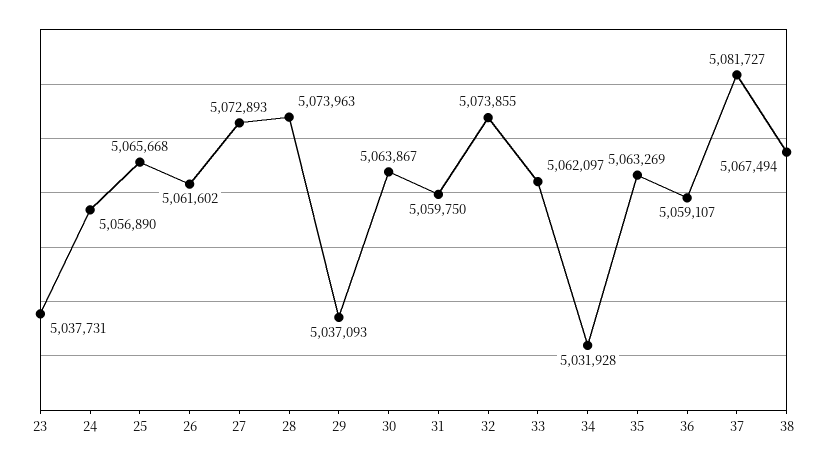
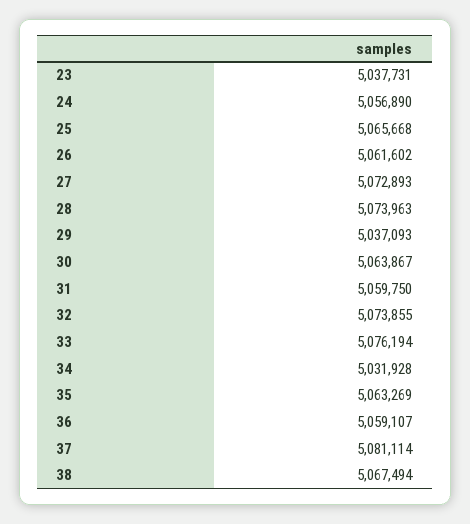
  {
    "23": 5037731,
    "24": 5056890,
    "25": 5065668,
    "26": 5061602,
    "27": 5072893,
    "28": 5073963,
    "29": 5037093,
    "30": 5063867,
    "31": 5059750,
    "32": 5073855,
-   "33": 5062097,
+   "33": 5076194,
    "34": 5031928,
    "35": 5063269,
    "36": 5059107,
-   "37": 5081727,
+   "37": 5081114,
    "38": 5067494
  }

